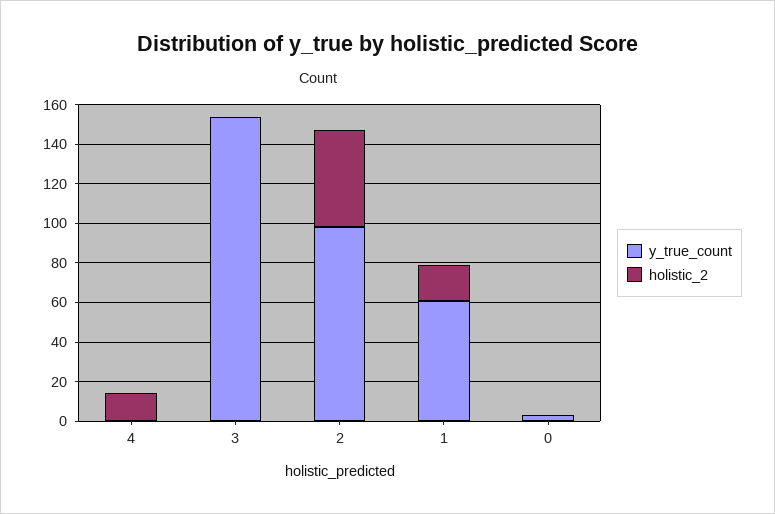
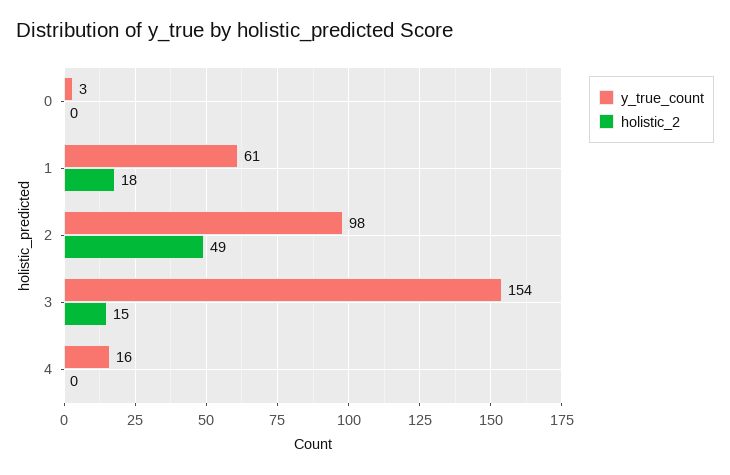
  {
    "y_true_count": {
-     "4": 0,
+     "4": 16,
      "3": 154,
      "2": 98,
      "1": 61,
      "0": 3
    },
    "holistic_2": {
-     "4": 15,
+     "4": 0,
-     "3": 0,
+     "3": 15,
      "2": 49,
      "1": 18,
      "0": 0
    }
  }

